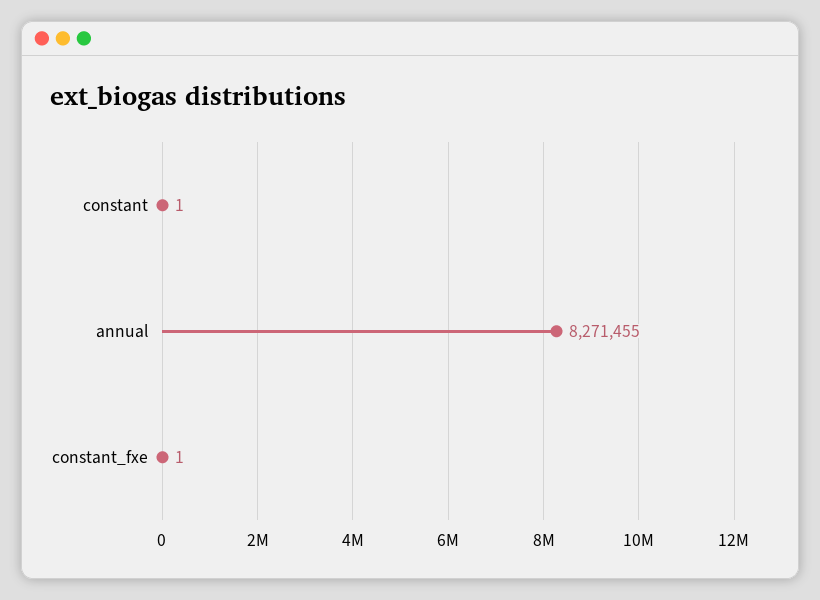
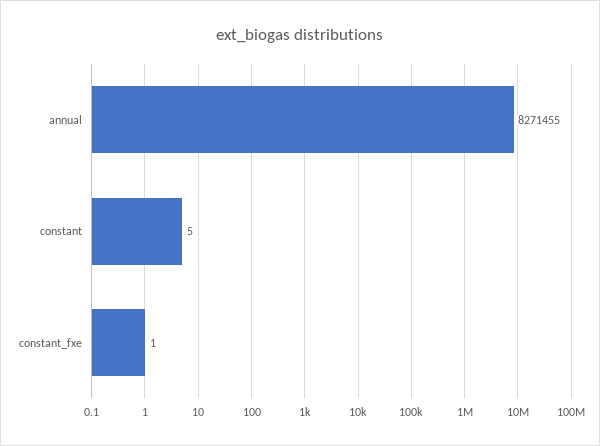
  {
-   "constant": 1,
+   "constant": 5,
    "annual": 8271455,
    "constant_fxe": 1
  }

